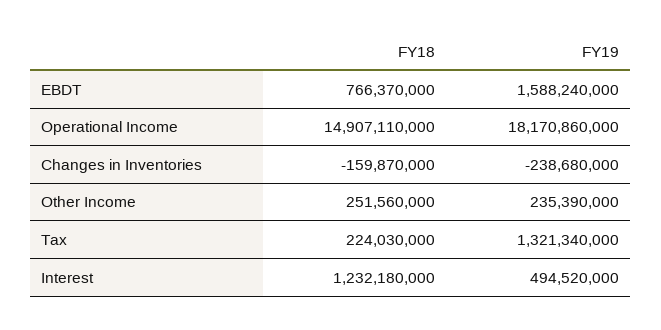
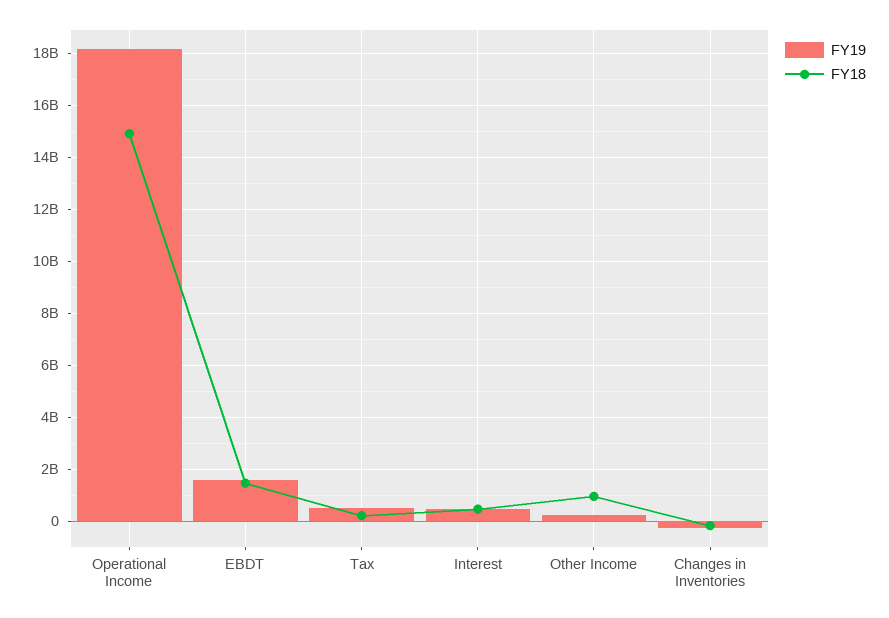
  {
    "FY18": {
-     "EBDT": 766370000,
+     "EBDT": 1500000000,
      "Operational Income": 14907110000,
      "Changes in Inventories": -159870000,
-     "Other Income": 251560000,
+     "Other Income": 1000000000,
      "Tax": 224030000,
-     "Interest": 1232180000
+     "Interest": 500000000
    },
    "FY19": {
      "EBDT": 1588240000,
      "Operational Income": 18170860000,
      "Changes in Inventories": -238680000,
      "Other Income": 235390000,
-     "Tax": 1321340000,
+     "Tax": 500000000,
      "Interest": 494520000
    }
  }

